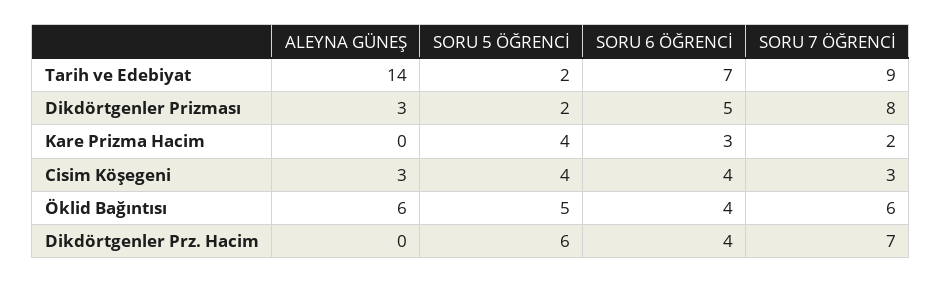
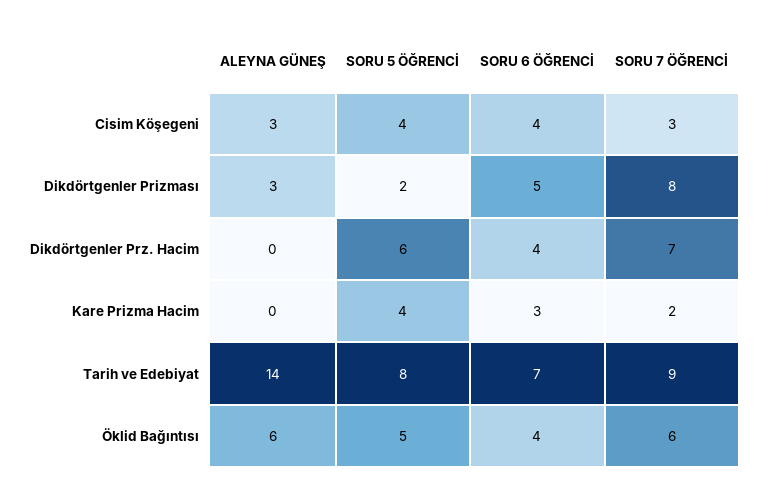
  {
    "ALEYNA GÜNEŞ": {
      "Tarih ve Edebiyat": 14,
      "Dikdörtgenler Prizması": 3,
      "Kare Prizma Hacim": 0,
      "Cisim Köşegeni": 3,
      "Öklid Bağıntısı": 6,
      "Dikdörtgenler Prz. Hacim": 0
    },
    "SORU 5 ÖĞRENCİ": {
-     "Tarih ve Edebiyat": 2,
+     "Tarih ve Edebiyat": 8,
      "Dikdörtgenler Prizması": 2,
      "Kare Prizma Hacim": 4,
      "Cisim Köşegeni": 4,
      "Öklid Bağıntısı": 5,
      "Dikdörtgenler Prz. Hacim": 6
    },
    "SORU 6 ÖĞRENCİ": {
      "Tarih ve Edebiyat": 7,
      "Dikdörtgenler Prizması": 5,
      "Kare Prizma Hacim": 3,
      "Cisim Köşegeni": 4,
      "Öklid Bağıntısı": 4,
      "Dikdörtgenler Prz. Hacim": 4
    },
    "SORU 7 ÖĞRENCİ": {
      "Tarih ve Edebiyat": 9,
      "Dikdörtgenler Prizması": 8,
      "Kare Prizma Hacim": 2,
      "Cisim Köşegeni": 3,
      "Öklid Bağıntısı": 6,
      "Dikdörtgenler Prz. Hacim": 7
    }
  }

